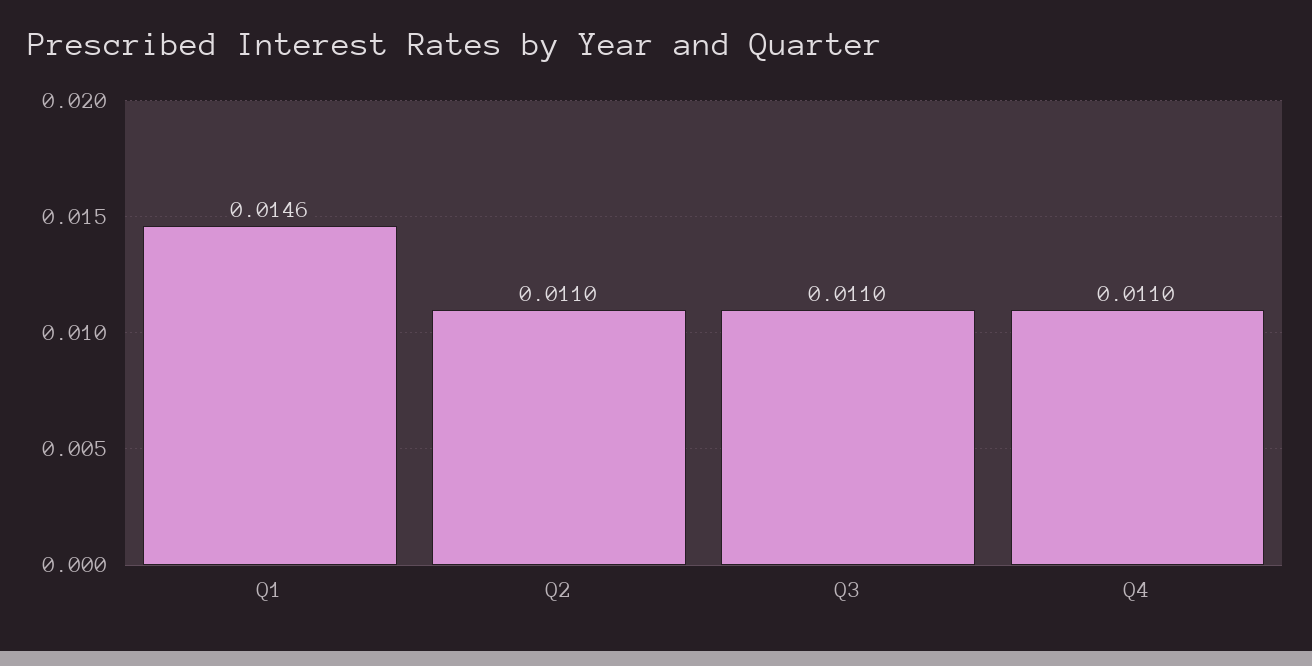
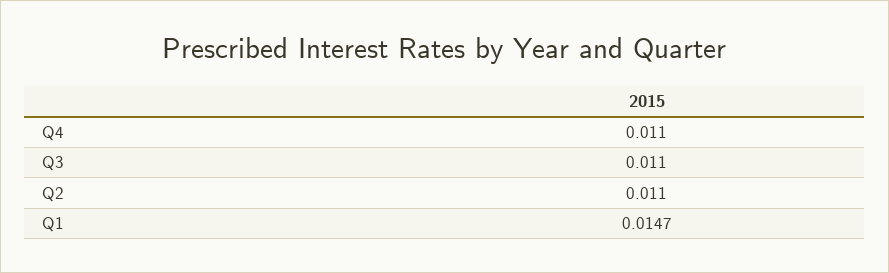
  {
-   "Q1": 0.0146,
+   "Q1": 0.0147,
    "Q2": 0.011,
    "Q3": 0.011,
    "Q4": 0.011
  }

